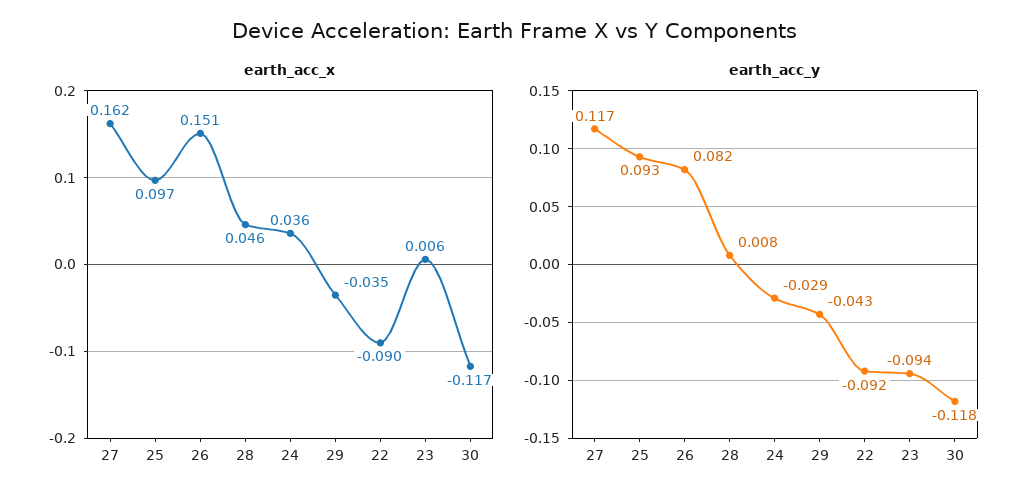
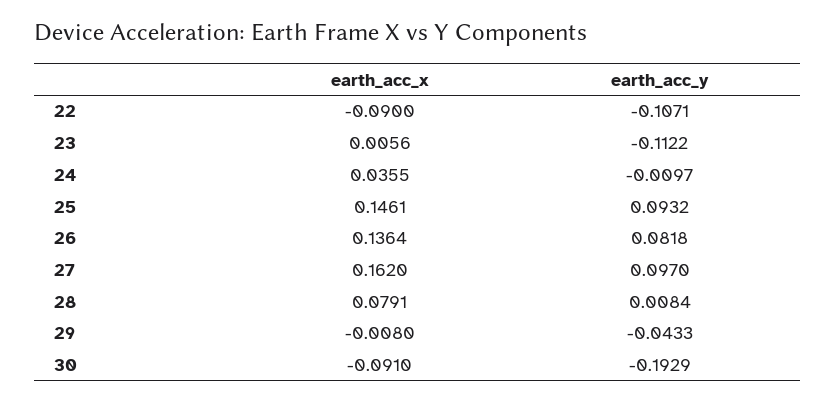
  {
    "earth_acc_x": {
      "27": 0.162,
-     "25": 0.097,
+     "25": 0.1461,
-     "26": 0.151,
+     "26": 0.1364,
-     "28": 0.046,
+     "28": 0.0791,
      "24": 0.0355,
-     "29": -0.035,
+     "29": -0.008,
      "22": -0.09,
      "23": 0.0056,
-     "30": -0.117
+     "30": -0.091
    },
    "earth_acc_y": {
-     "27": 0.117,
+     "27": 0.097,
      "25": 0.0932,
      "26": 0.0818,
      "28": 0.0084,
-     "24": -0.029,
+     "24": -0.0097,
      "29": -0.0433,
-     "22": -0.092,
+     "22": -0.1071,
-     "23": -0.094,
+     "23": -0.1122,
-     "30": -0.118
+     "30": -0.1929
    }
  }

